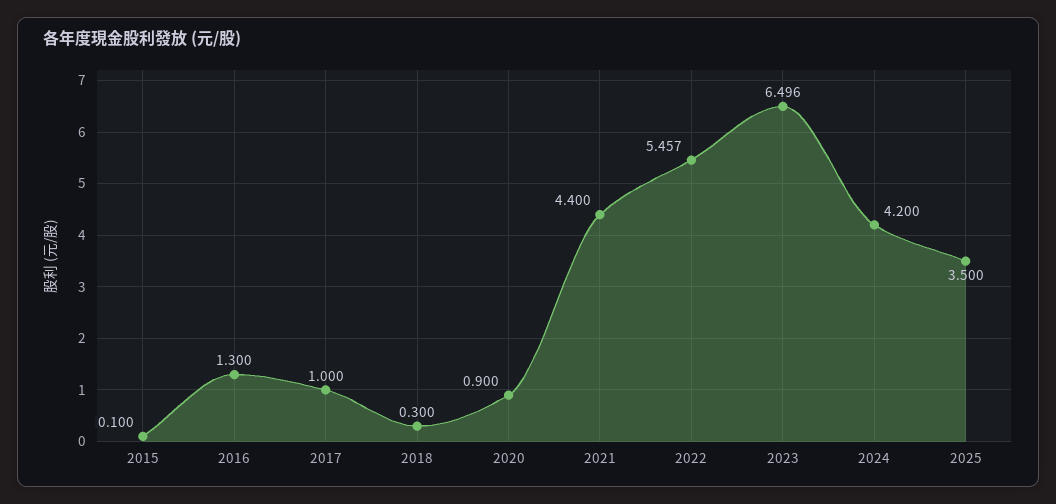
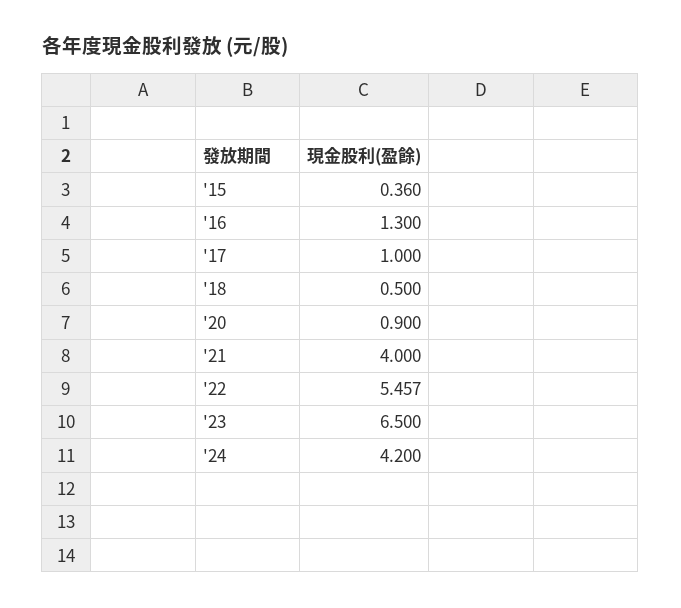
  {
-   "2015": 0.1,
+   "2015": 0.36,
    "2016": 1.3,
    "2017": 1,
-   "2018": 0.3,
+   "2018": 0.5,
    "2020": 0.9,
-   "2021": 4.4,
+   "2021": 4,
    "2022": 5.457,
-   "2023": 6.496,
+   "2023": 6.5,
-   "2024": 4.2,
+   "2024": 4.2
-   "2025": 3.5
  }

